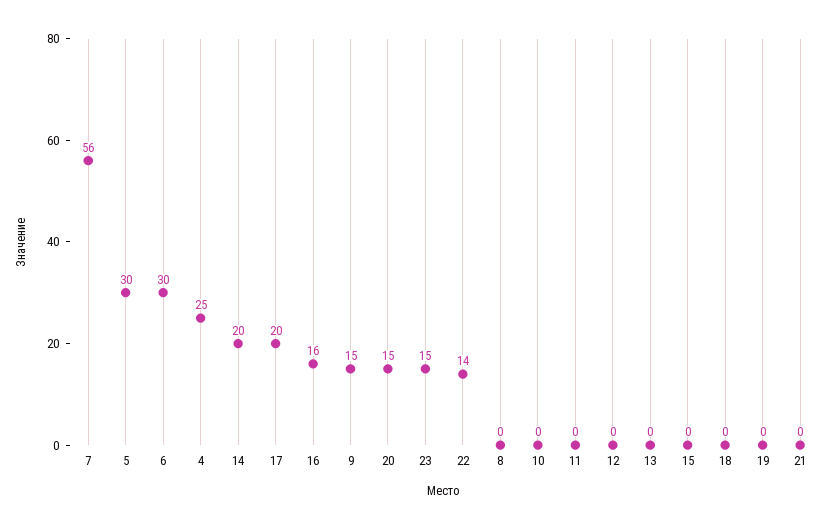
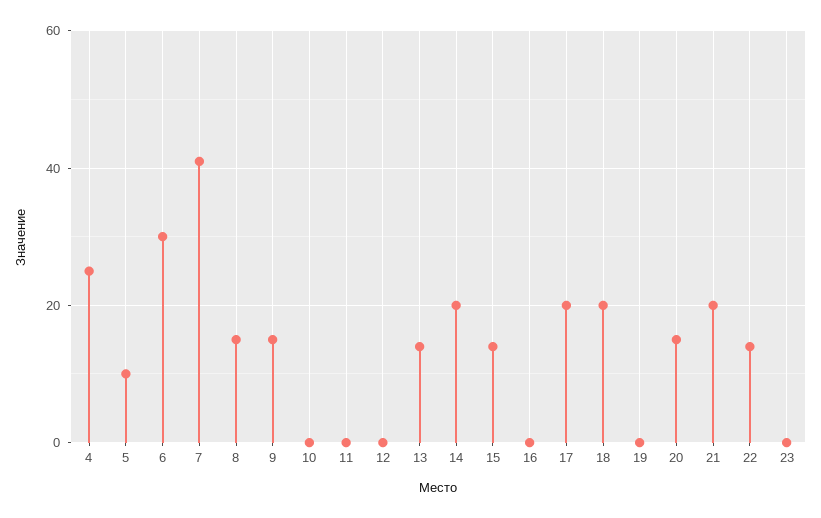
  {
-   "7": 56,
+   "7": 40,
-   "5": 30,
+   "5": 10,
    "6": 30,
    "4": 25,
    "14": 20,
    "17": 20,
-   "16": 16,
+   "16": 0,
    "9": 15,
    "20": 15,
-   "23": 15,
+   "23": 0,
    "22": 14,
-   "8": 0,
+   "8": 15,
    "10": 0,
    "11": 0,
    "12": 0,
-   "13": 0,
+   "13": 15,
-   "15": 0,
+   "15": 15,
-   "18": 0,
+   "18": 20,
    "19": 0,
-   "21": 0
+   "21": 20
  }

